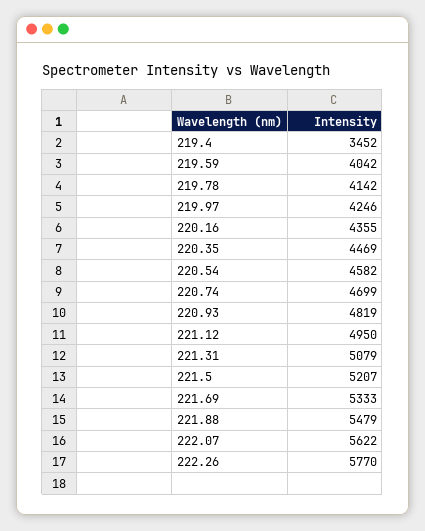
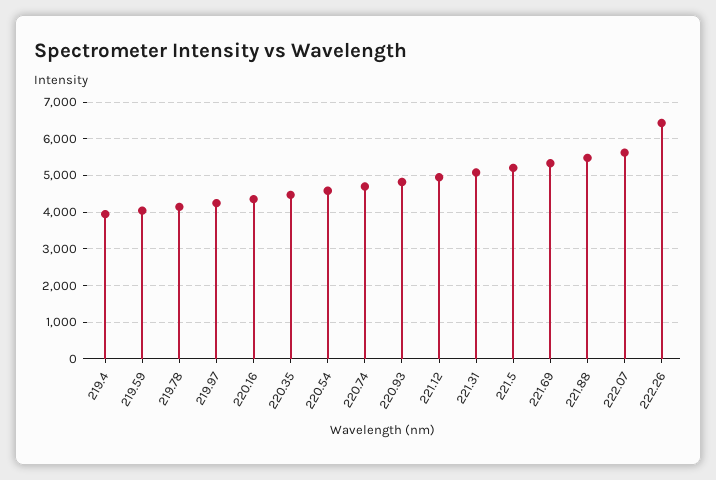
  {
-   "219.4": 3452,
+   "219.4": 4000,
    "219.59": 4042,
    "219.78": 4142,
    "219.97": 4246,
    "220.16": 4355,
    "220.35": 4469,
    "220.54": 4582,
    "220.74": 4699,
    "220.93": 4819,
    "221.12": 4950,
    "221.31": 5079,
    "221.5": 5207,
    "221.69": 5333,
    "221.88": 5479,
    "222.07": 5622,
-   "222.26": 5770
+   "222.26": 6400
  }

